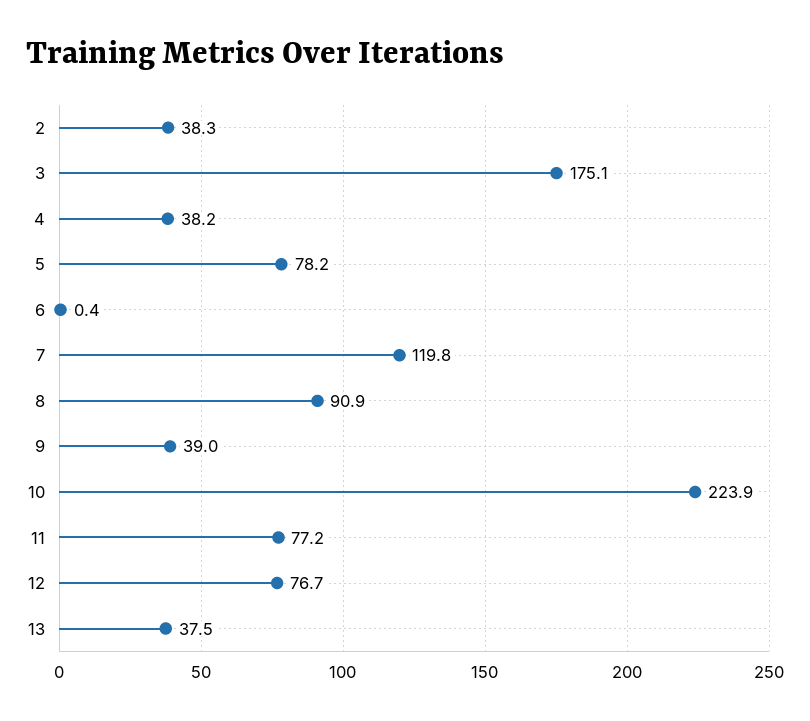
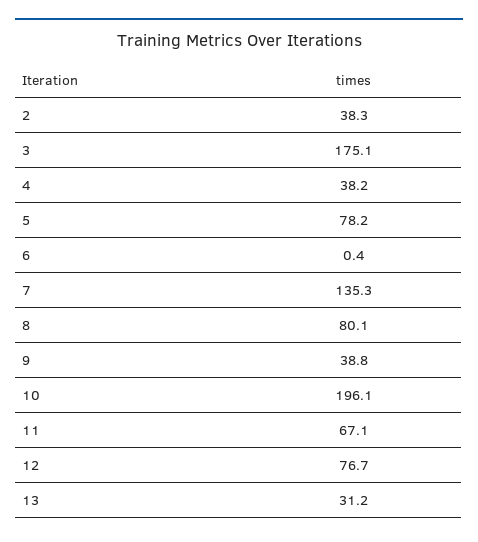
  {
    "2": 38.3,
    "3": 175.1,
    "4": 38.2,
    "5": 78.2,
    "6": 0.4,
-   "7": 119.8,
+   "7": 135.3,
-   "8": 90.9,
+   "8": 80.1,
-   "9": 39,
+   "9": 38.8,
-   "10": 223.9,
+   "10": 196.1,
-   "11": 77.2,
+   "11": 67.1,
    "12": 76.7,
-   "13": 37.5
+   "13": 31.2
  }

